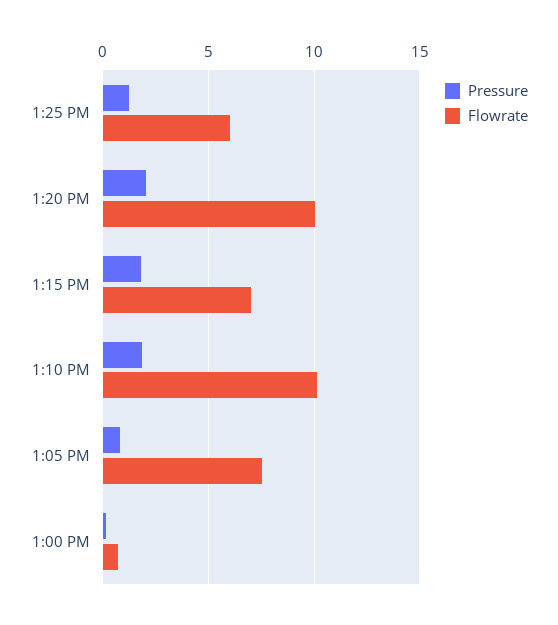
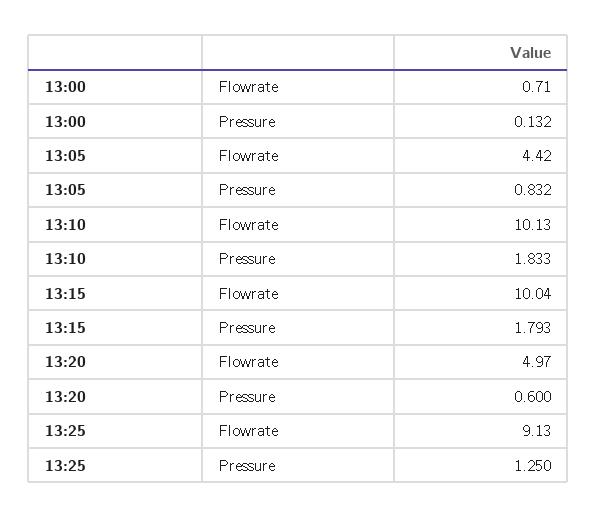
  {
    "Pressure": {
      "1:25 PM": 1.25,
-     "1:20 PM": 2,
+     "1:20 PM": 0.6,
      "1:15 PM": 1.793,
      "1:10 PM": 1.833,
      "1:05 PM": 0.832,
      "1:00 PM": 0.132
    },
    "Flowrate": {
-     "1:25 PM": 6,
+     "1:25 PM": 9.13,
-     "1:20 PM": 10,
+     "1:20 PM": 4.97,
-     "1:15 PM": 7,
+     "1:15 PM": 10.04,
      "1:10 PM": 10.13,
-     "1:05 PM": 7.5,
+     "1:05 PM": 4.42,
      "1:00 PM": 0.71
    }
  }

